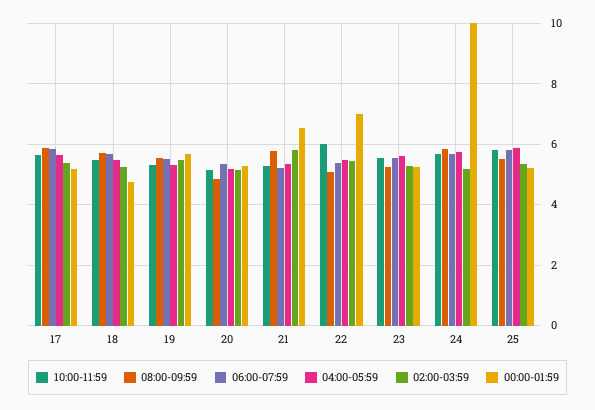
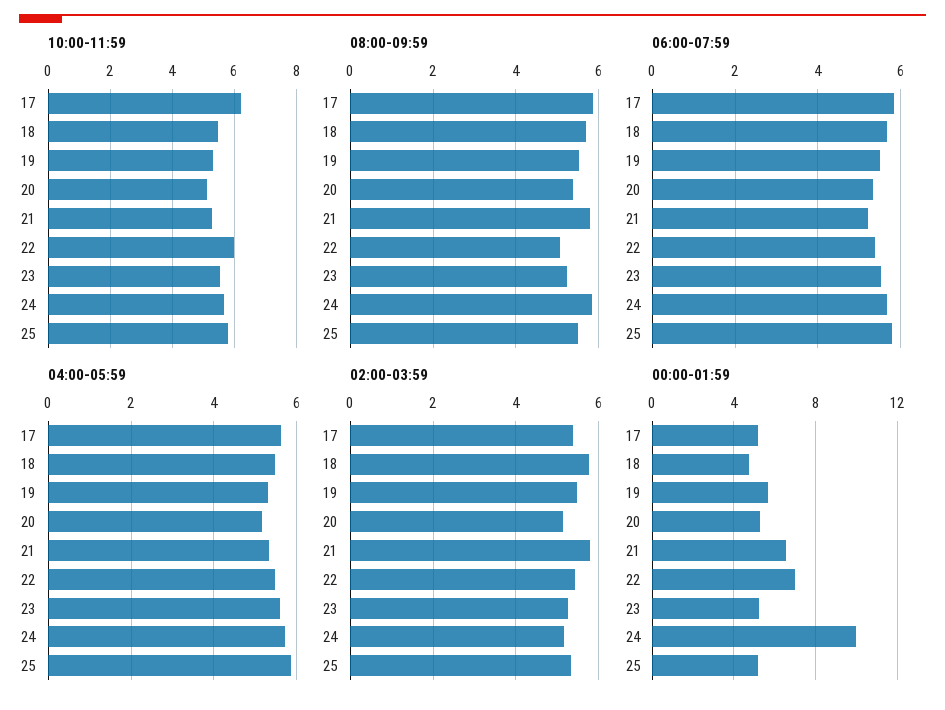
  {
    "10:00-11:59": {
-     "17": 5.6,
+     "17": 6.2,
      "18": 5.4,
      "19": 5.4,
      "20": 5.2,
      "21": 5.2,
      "22": 6,
      "23": 5.6,
      "24": 5.6,
      "25": 5.8
    },
    "08:00-09:59": {
      "17": 5.8,
      "18": 5.8,
      "19": 5.6,
-     "20": 4.8,
+     "20": 5.4,
      "21": 5.8,
      "22": 5,
      "23": 5.2,
      "24": 5.8,
      "25": 5.6
    },
    "06:00-07:59": {
      "17": 5.8,
      "18": 5.6,
      "19": 5.6,
      "20": 5.4,
      "21": 5.2,
      "22": 5.4,
      "23": 5.6,
      "24": 5.6,
      "25": 5.8
    },
    "04:00-05:59": {
      "17": 5.6,
      "18": 5.4,
      "19": 5.4,
      "20": 5.2,
      "21": 5.4,
      "22": 5.4,
      "23": 5.6,
      "24": 5.8,
      "25": 5.8
    },
    "02:00-03:59": {
      "17": 5.4,
-     "18": 5.2,
+     "18": 5.8,
      "19": 5.4,
      "20": 5.2,
      "21": 5.8,
      "22": 5.4,
      "23": 5.2,
      "24": 5.2,
      "25": 5.4
    },
    "00:00-01:59": {
      "17": 5.2,
      "18": 4.8,
      "19": 5.6,
      "20": 5.2,
      "21": 6.6,
      "22": 7,
      "23": 5.2,
      "24": 10,
      "25": 5.2
    }
  }

